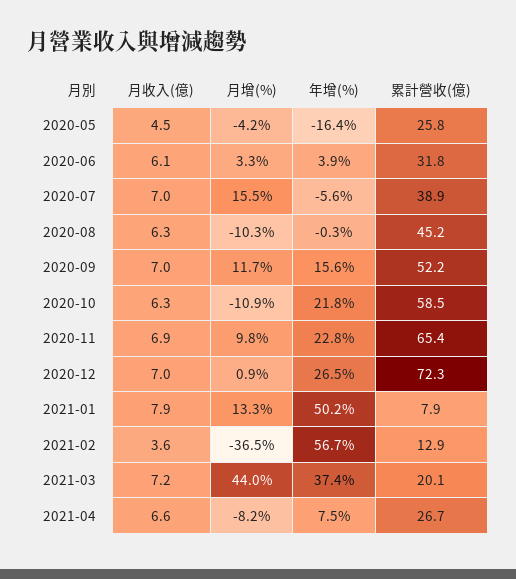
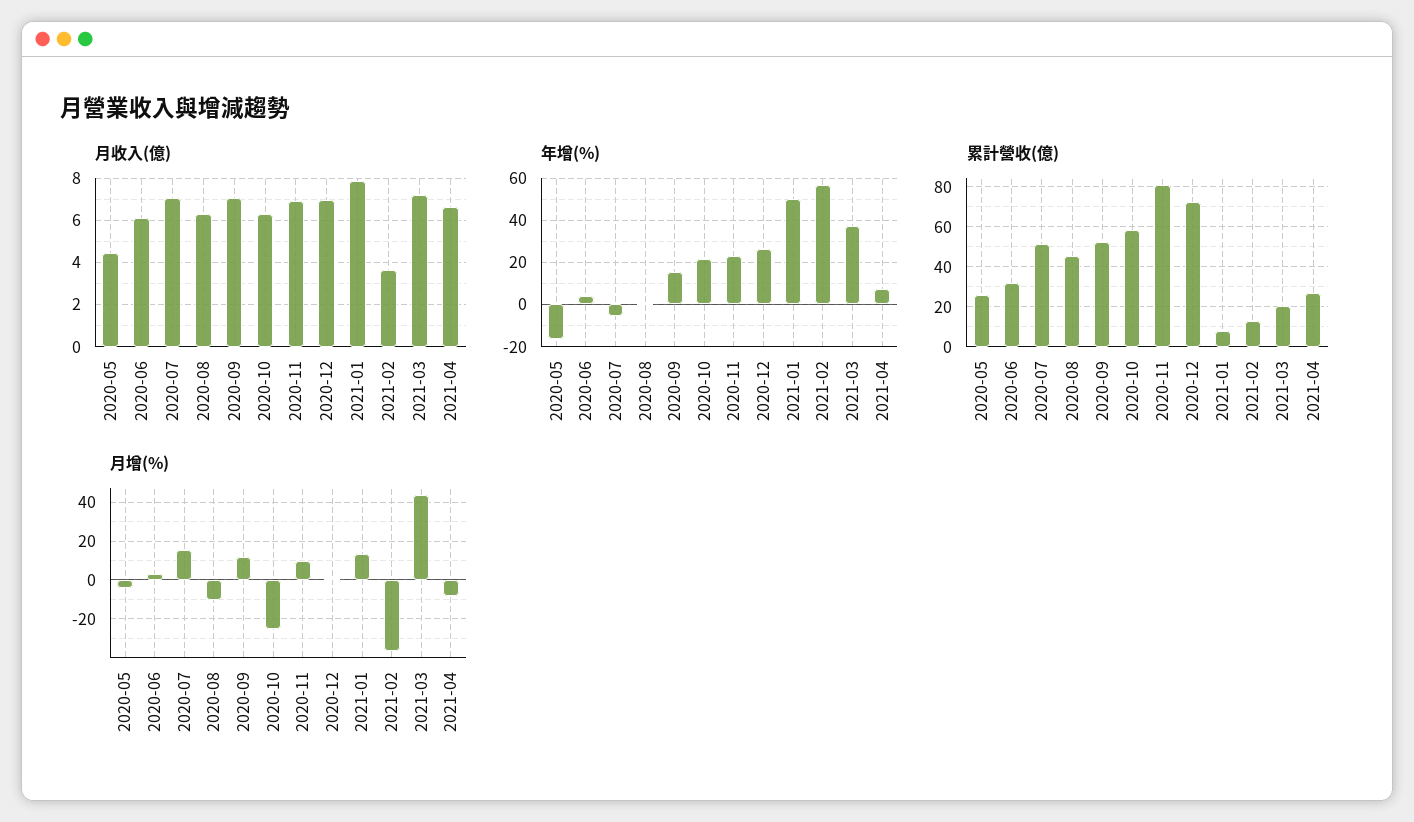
  {
    "月收入(億)": {
      "2020-05": 4.5,
      "2020-06": 6.1,
      "2020-07": 7,
      "2020-08": 6.3,
      "2020-09": 7,
      "2020-10": 6.3,
      "2020-11": 6.9,
      "2020-12": 7,
      "2021-01": 7.9,
      "2021-02": 3.6,
      "2021-03": 7.2,
      "2021-04": 6.6
    },
    "月增(%)": {
      "2020-05": -4.2,
      "2020-06": 3.3,
      "2020-07": 15.5,
      "2020-08": -10.3,
      "2020-09": 11.7,
-     "2020-10": -10.9,
+     "2020-10": -25,
      "2020-11": 9.8,
      "2020-12": 0.9,
      "2021-01": 13.3,
      "2021-02": -36.5,
      "2021-03": 44,
      "2021-04": -8.2
    },
    "年增(%)": {
      "2020-05": -16.4,
      "2020-06": 3.9,
      "2020-07": -5.6,
      "2020-08": -0.3,
      "2020-09": 15.6,
      "2020-10": 21.8,
      "2020-11": 22.8,
      "2020-12": 26.5,
      "2021-01": 50.2,
      "2021-02": 56.7,
      "2021-03": 37.4,
      "2021-04": 7.5
    },
    "累計營收(億)": {
      "2020-05": 25.8,
      "2020-06": 31.8,
-     "2020-07": 38.9,
+     "2020-07": 50,
      "2020-08": 45.2,
      "2020-09": 52.2,
      "2020-10": 58.5,
-     "2020-11": 65.4,
+     "2020-11": 80,
      "2020-12": 72.3,
      "2021-01": 7.9,
      "2021-02": 12.9,
      "2021-03": 20.1,
      "2021-04": 26.7
    }
  }

